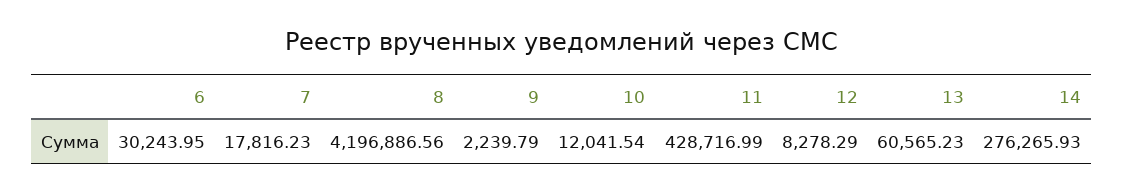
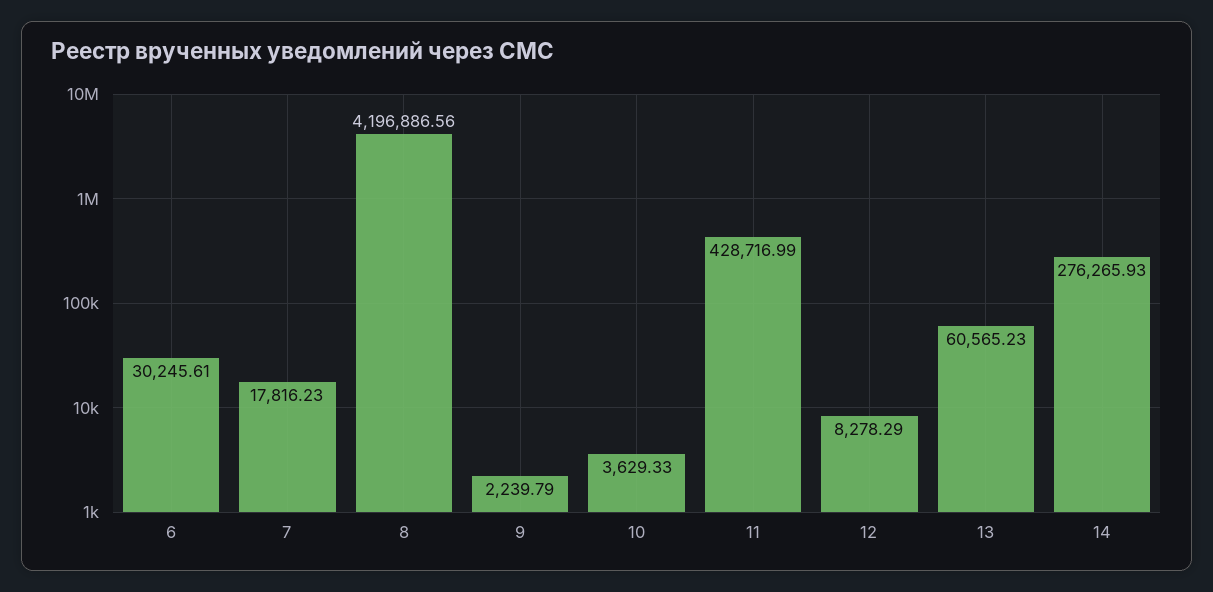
  {
-   "6": 30243.95,
+   "6": 30245.61,
    "7": 17816.23,
    "8": 4196886.56,
    "9": 2239.79,
-   "10": 12041.54,
+   "10": 3629.33,
    "11": 428716.99,
    "12": 8278.29,
    "13": 60565.23,
    "14": 276265.93
  }

